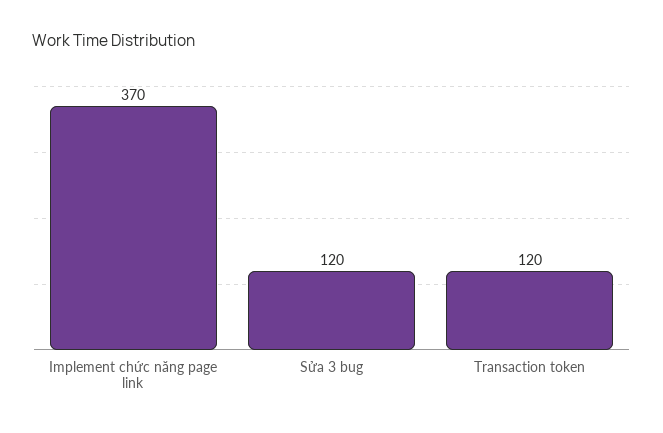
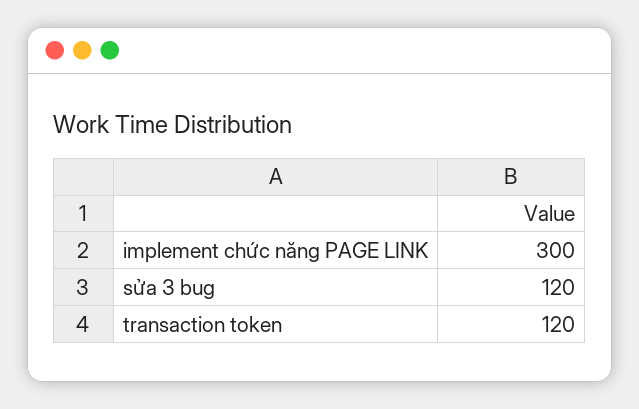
  {
-   "Implement chức năng page link": 370,
+   "Implement chức năng page link": 300,
    "Sửa 3 bug": 120,
    "Transaction token": 120
  }

